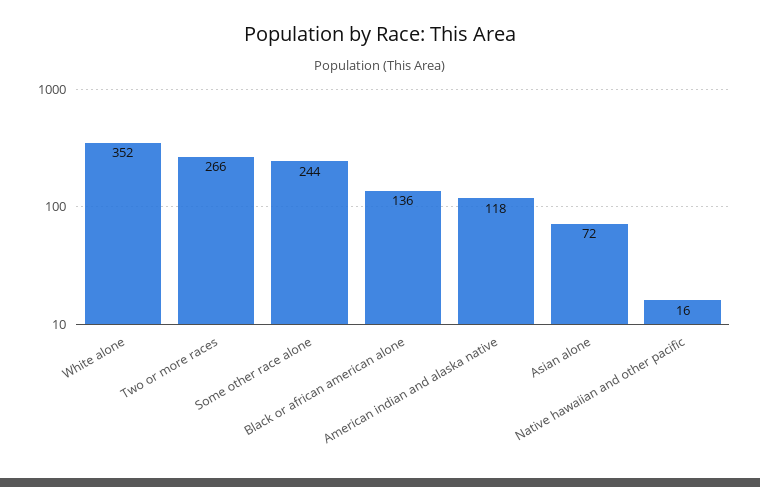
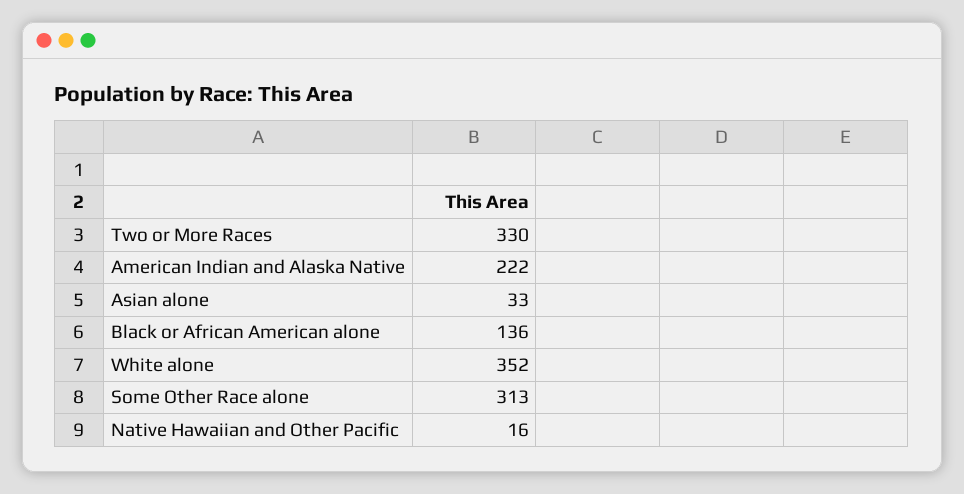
  {
    "White alone": 352,
-   "Two or more races": 266,
+   "Two or more races": 330,
-   "Some other race alone": 244,
+   "Some other race alone": 313,
    "Black or african american alone": 136,
-   "American indian and alaska native": 118,
+   "American indian and alaska native": 222,
-   "Asian alone": 72,
+   "Asian alone": 33,
    "Native hawaiian and other pacific": 16
  }

